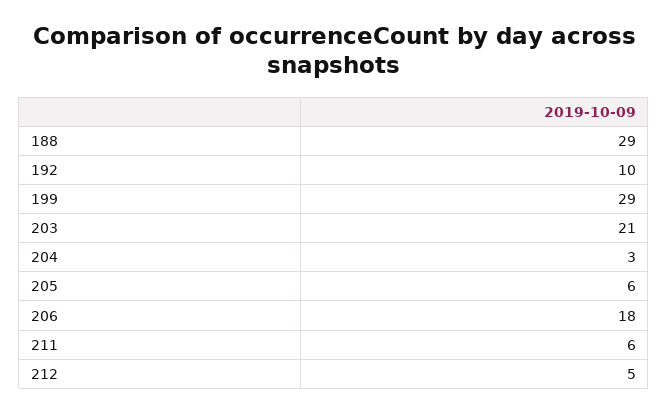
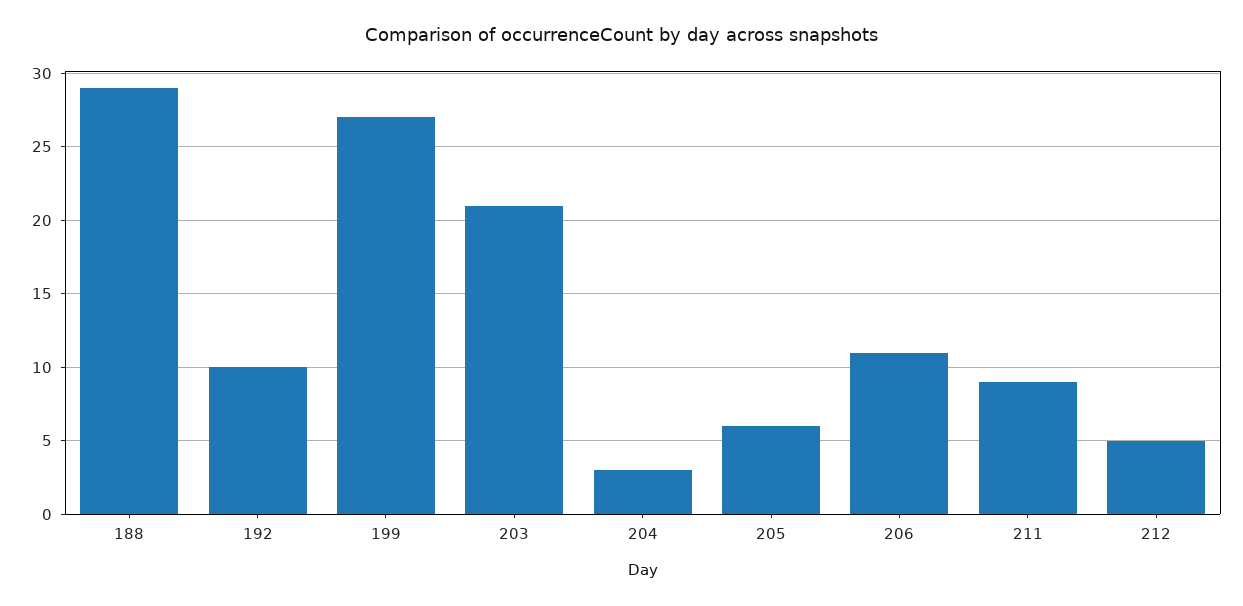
  {
    "188": 29,
    "192": 10,
-   "199": 29,
+   "199": 27,
    "203": 21,
    "204": 3,
    "205": 6,
-   "206": 18,
+   "206": 11,
-   "211": 6,
+   "211": 9,
    "212": 5
  }

